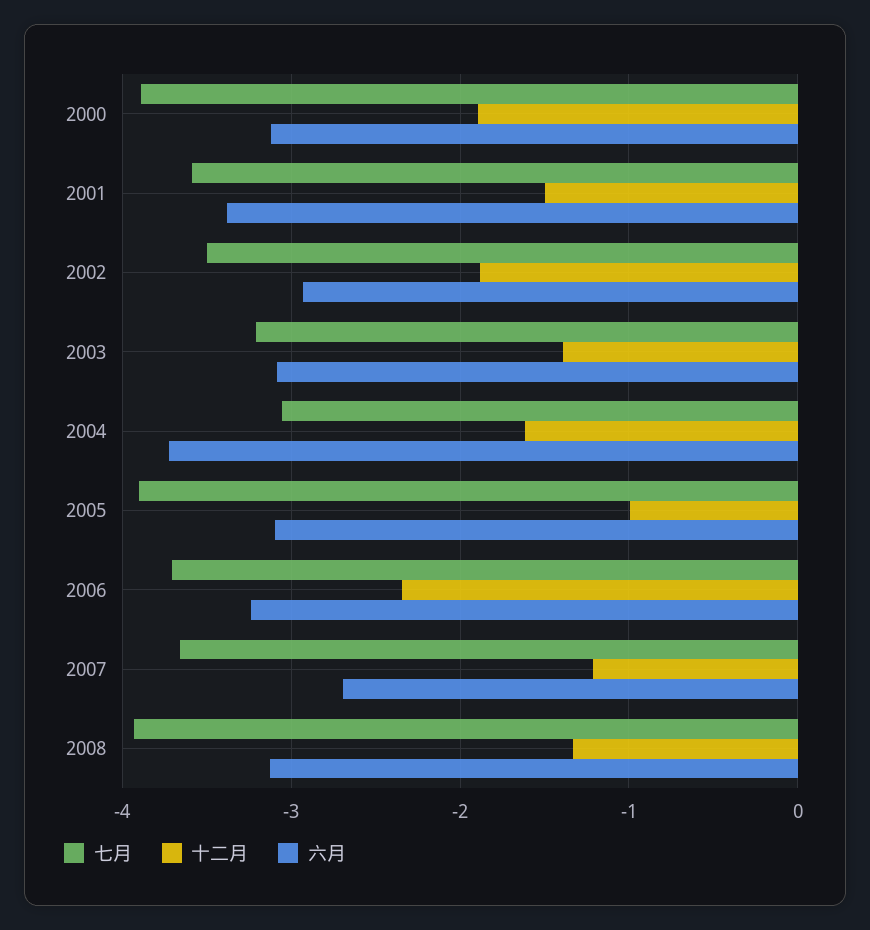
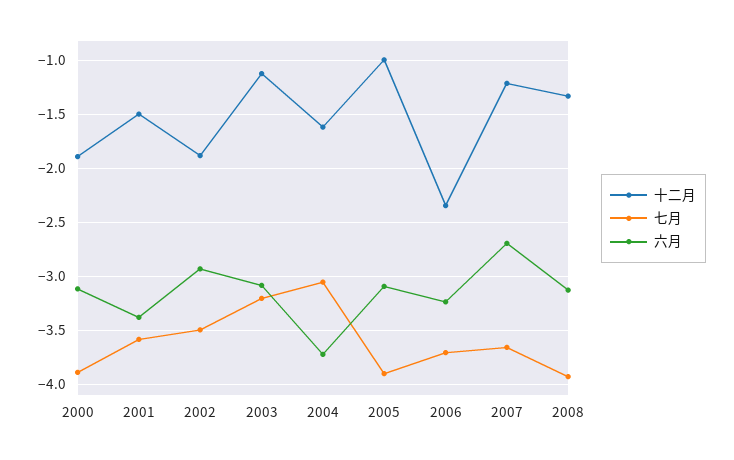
  {
    "七月": {
      "2000": -3.9,
      "2001": -3.6,
      "2002": -3.5,
      "2003": -3.2,
      "2004": -3.1,
      "2005": -3.9,
      "2006": -3.7,
      "2007": -3.7,
      "2008": -3.9
    },
    "十二月": {
      "2000": -1.9,
      "2001": -1.5,
      "2002": -1.9,
-     "2003": -1.4,
+     "2003": -1.1,
      "2004": -1.6,
      "2005": -1,
      "2006": -2.3,
      "2007": -1.2,
      "2008": -1.3
    },
    "六月": {
      "2000": -3.1,
      "2001": -3.4,
      "2002": -2.9,
      "2003": -3.1,
      "2004": -3.7,
      "2005": -3.1,
      "2006": -3.2,
      "2007": -2.7,
      "2008": -3.1
    }
  }

